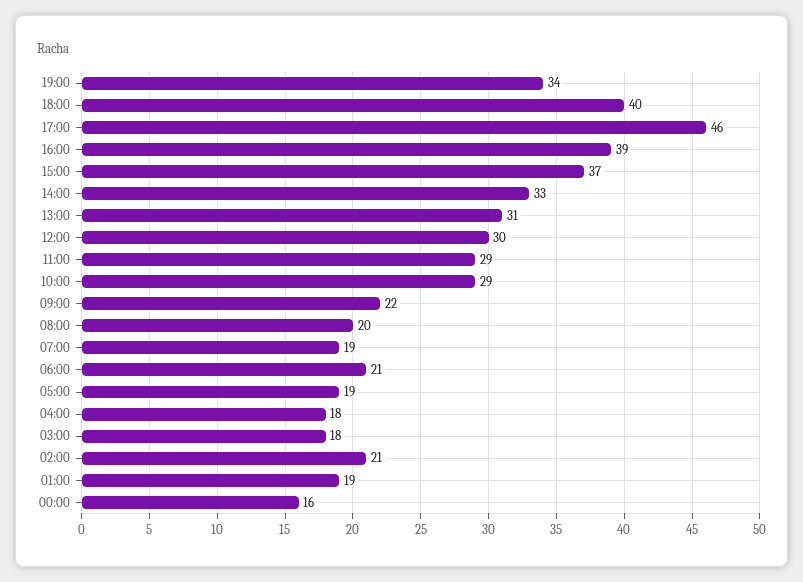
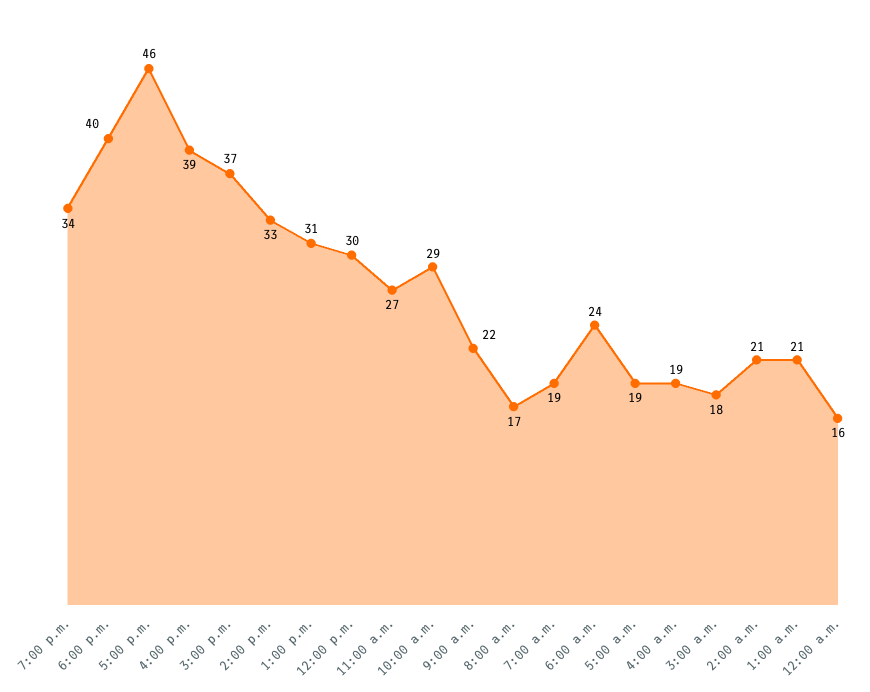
  {
    "19:00": 34,
    "18:00": 40,
    "17:00": 46,
    "16:00": 39,
    "15:00": 37,
    "14:00": 33,
    "13:00": 31,
    "12:00": 30,
-   "11:00": 29,
+   "11:00": 27,
    "10:00": 29,
    "09:00": 22,
-   "08:00": 20,
+   "08:00": 17,
    "07:00": 19,
-   "06:00": 21,
+   "06:00": 24,
    "05:00": 19,
-   "04:00": 18,
+   "04:00": 19,
    "03:00": 18,
    "02:00": 21,
-   "01:00": 19,
+   "01:00": 21,
    "00:00": 16
  }

